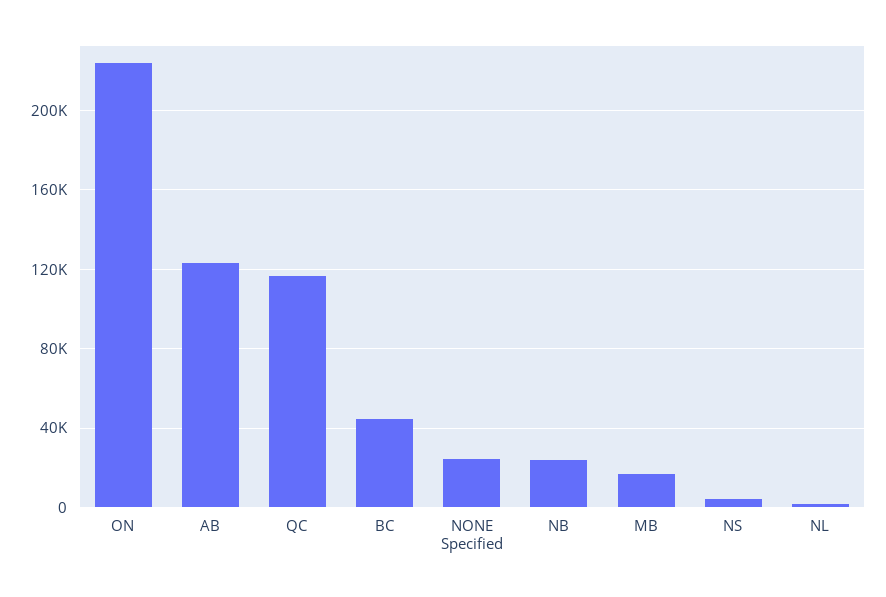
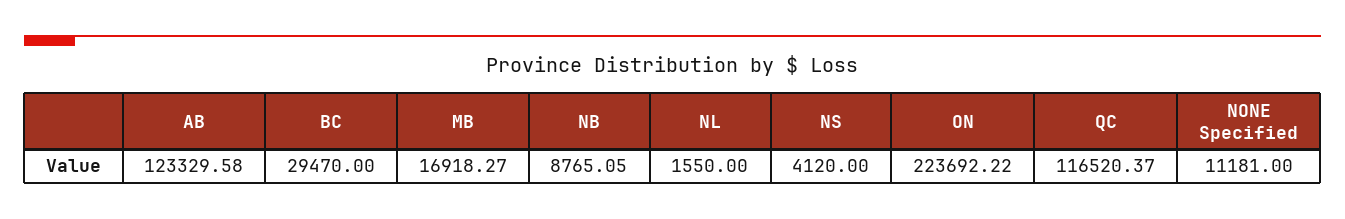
  {
    "ON": 223692.22,
    "AB": 123329.58,
    "QC": 116520.37,
-   "BC": 45000,
+   "BC": 29470,
-   "NONE Specified": 25000,
+   "NONE Specified": 11181,
-   "NB": 25000,
+   "NB": 8765.05,
    "MB": 16918.27,
    "NS": 4120,
    "NL": 1550
  }

